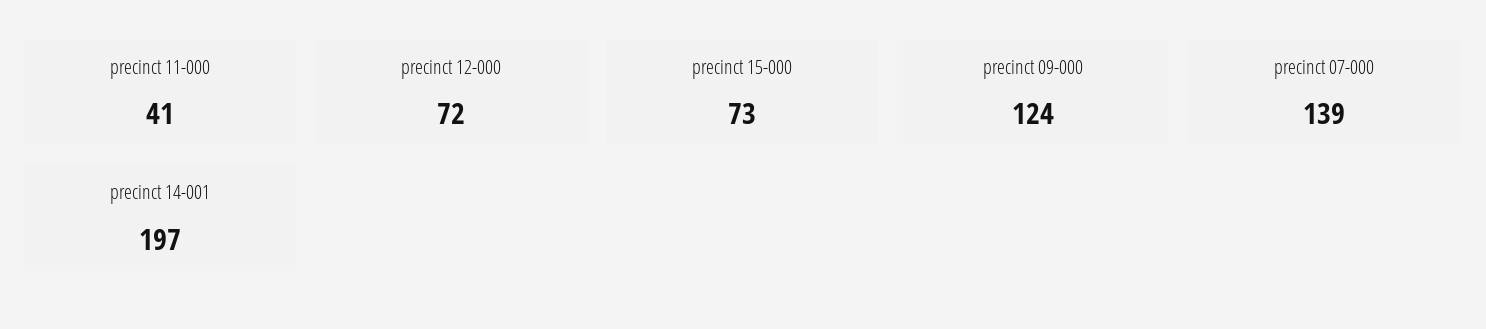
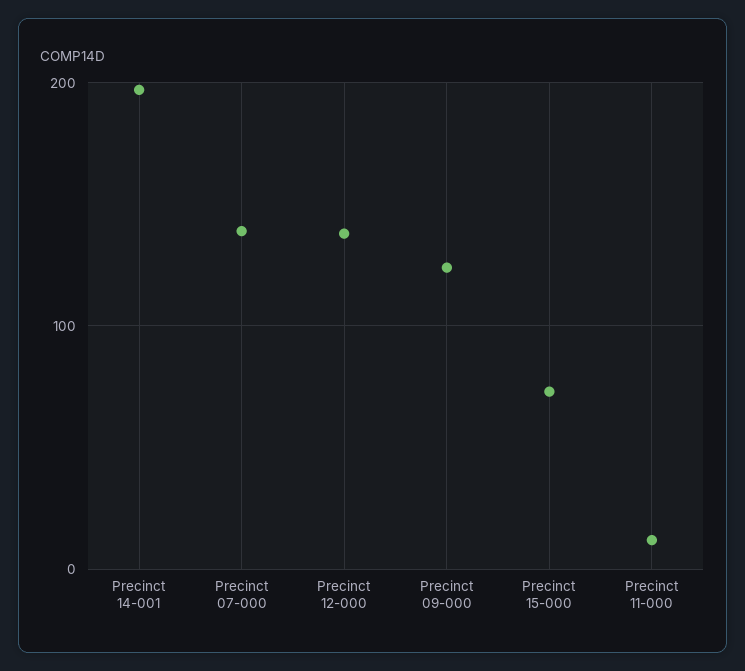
  {
-   "precinct 11-000": 41,
+   "precinct 11-000": 10,
-   "precinct 12-000": 72,
+   "precinct 12-000": 140,
    "precinct 15-000": 73,
    "precinct 09-000": 124,
    "precinct 07-000": 139,
    "precinct 14-001": 197
  }

